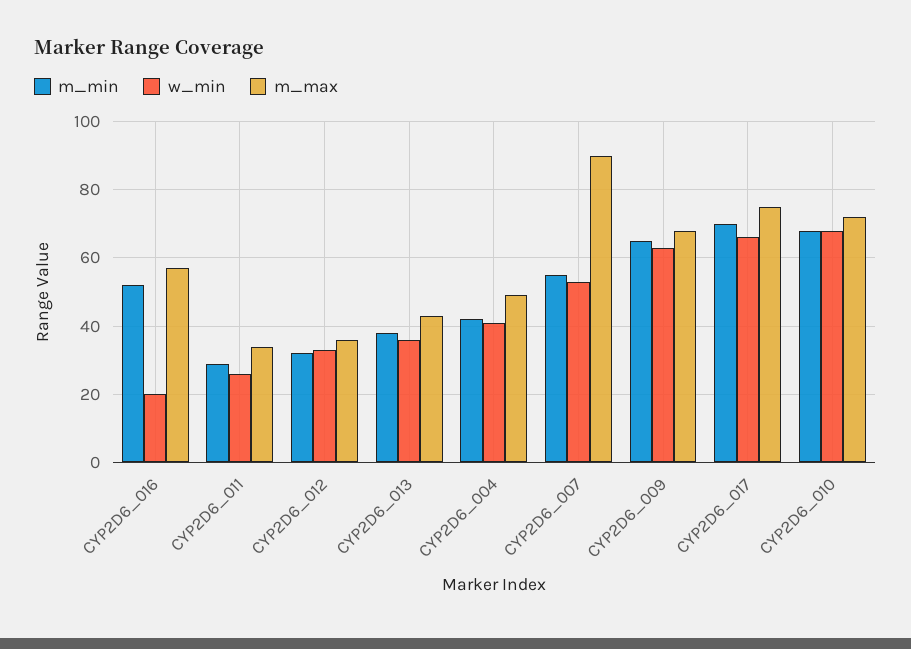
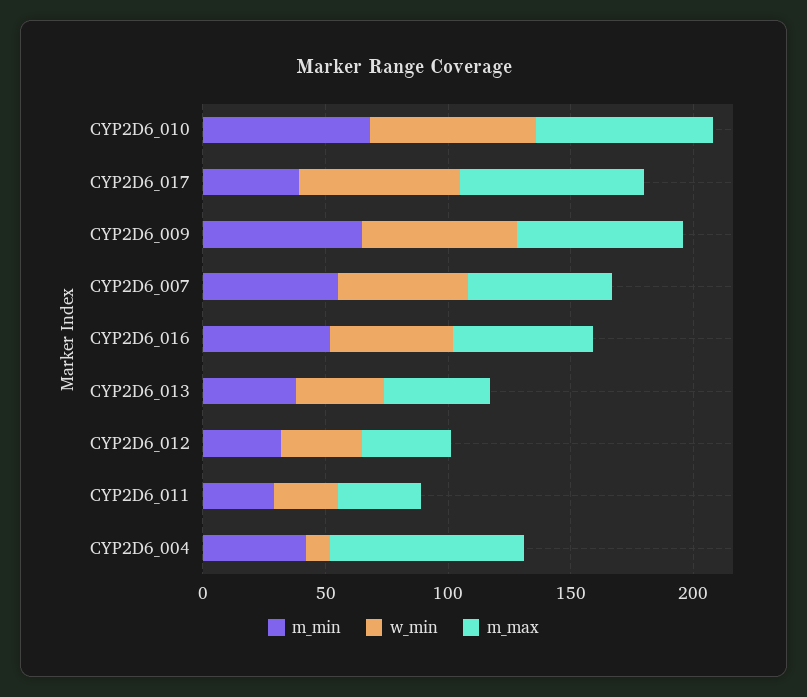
  {
    "m_min": {
      "CYP2D6_016": 50,
      "CYP2D6_011": 30,
      "CYP2D6_012": 30,
      "CYP2D6_013": 40,
      "CYP2D6_004": 40,
      "CYP2D6_007": 55,
      "CYP2D6_009": 65,
-     "CYP2D6_017": 70,
+     "CYP2D6_017": 40,
      "CYP2D6_010": 70
    },
    "w_min": {
-     "CYP2D6_016": 20,
+     "CYP2D6_016": 50,
      "CYP2D6_011": 25,
      "CYP2D6_012": 35,
      "CYP2D6_013": 35,
-     "CYP2D6_004": 40,
+     "CYP2D6_004": 10,
      "CYP2D6_007": 55,
      "CYP2D6_009": 65,
      "CYP2D6_017": 65,
      "CYP2D6_010": 70
    },
    "m_max": {
      "CYP2D6_016": 55,
      "CYP2D6_011": 35,
      "CYP2D6_012": 35,
      "CYP2D6_013": 45,
-     "CYP2D6_004": 50,
+     "CYP2D6_004": 80,
-     "CYP2D6_007": 90,
+     "CYP2D6_007": 60,
      "CYP2D6_009": 70,
      "CYP2D6_017": 75,
      "CYP2D6_010": 70
    }
  }

